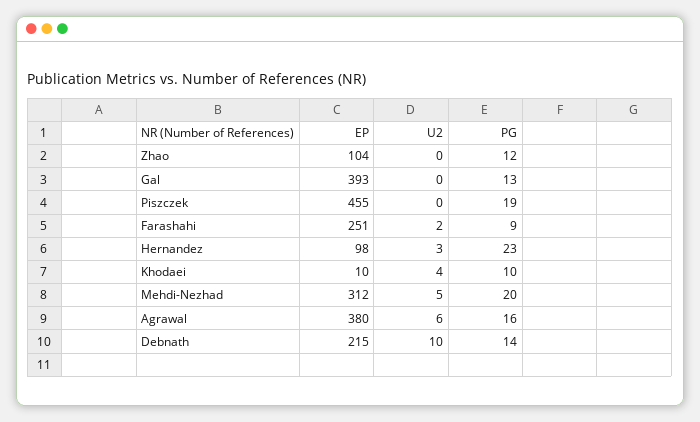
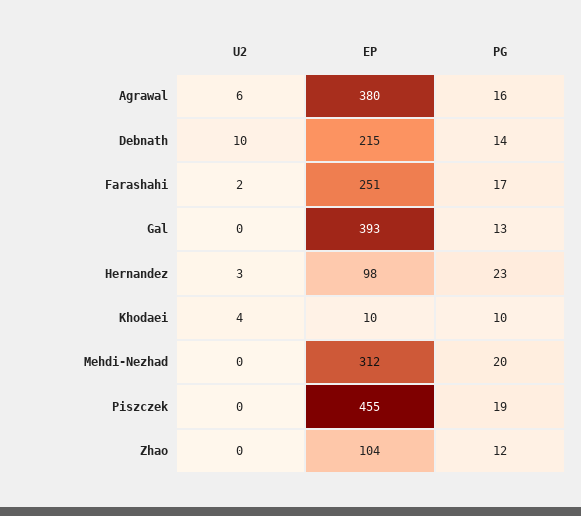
  {
    "EP": {
      "Zhao": 104,
      "Gal": 393,
      "Piszczek": 455,
      "Farashahi": 251,
      "Hernandez": 98,
      "Khodaei": 10,
      "Mehdi-Nezhad": 312,
      "Agrawal": 380,
      "Debnath": 215
    },
    "U2": {
      "Zhao": 0,
      "Gal": 0,
      "Piszczek": 0,
      "Farashahi": 2,
      "Hernandez": 3,
      "Khodaei": 4,
-     "Mehdi-Nezhad": 5,
+     "Mehdi-Nezhad": 0,
      "Agrawal": 6,
      "Debnath": 10
    },
    "PG": {
      "Zhao": 12,
      "Gal": 13,
      "Piszczek": 19,
-     "Farashahi": 9,
+     "Farashahi": 17,
      "Hernandez": 23,
      "Khodaei": 10,
      "Mehdi-Nezhad": 20,
      "Agrawal": 16,
      "Debnath": 14
    }
  }

